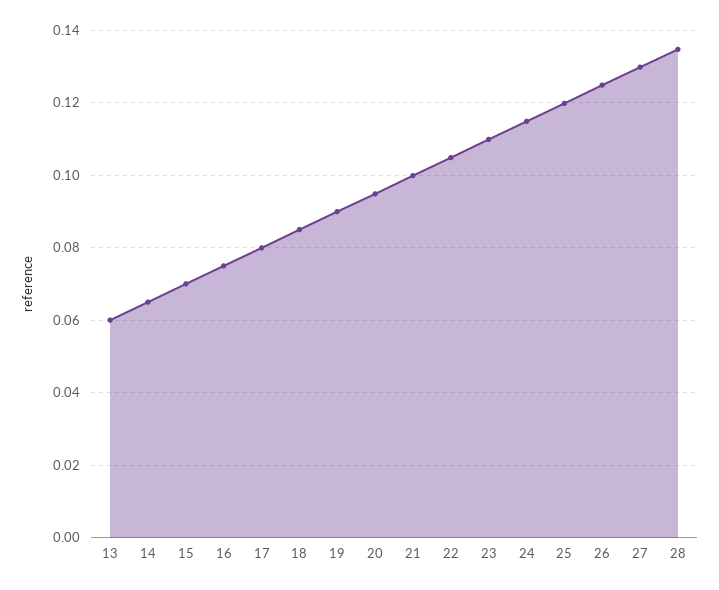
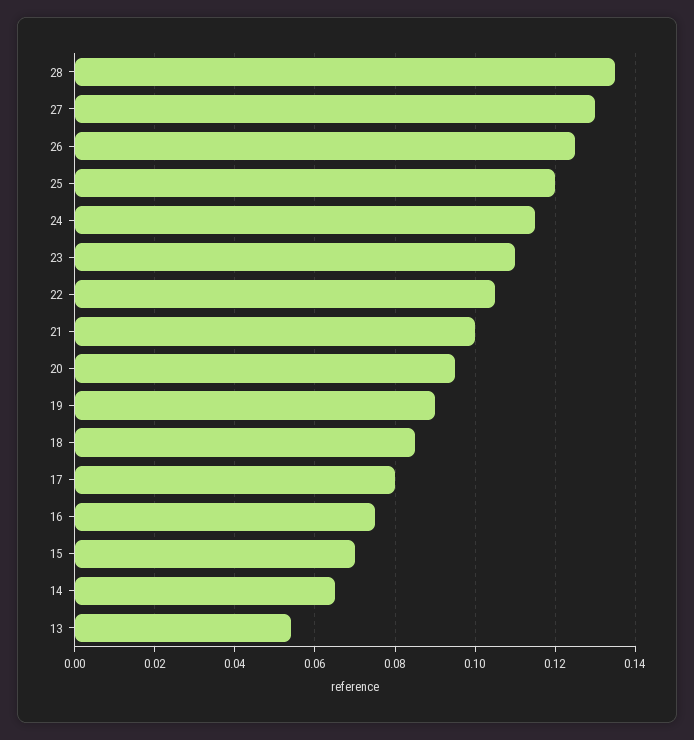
  {
-   "13": 0.06,
+   "13": 0.054,
    "14": 0.066,
    "15": 0.07,
    "16": 0.076,
    "17": 0.08,
    "18": 0.086,
    "19": 0.09,
    "20": 0.094,
    "21": 0.1,
    "22": 0.104,
    "23": 0.11,
    "24": 0.114,
    "25": 0.12,
    "26": 0.124,
    "27": 0.13,
    "28": 0.134
  }

